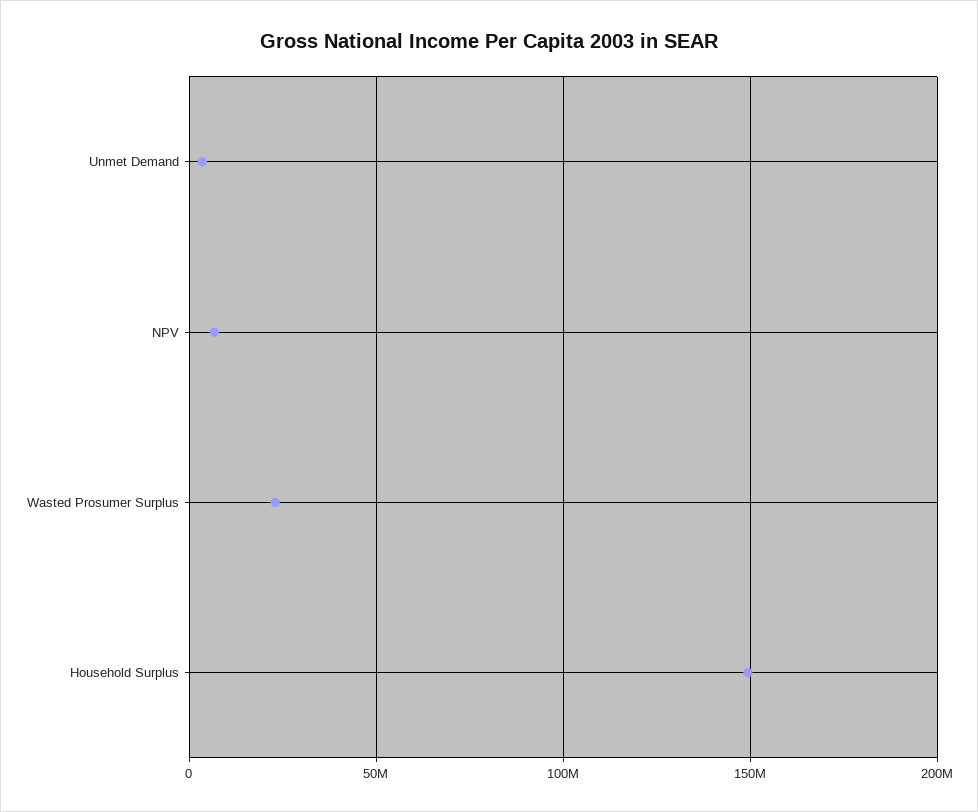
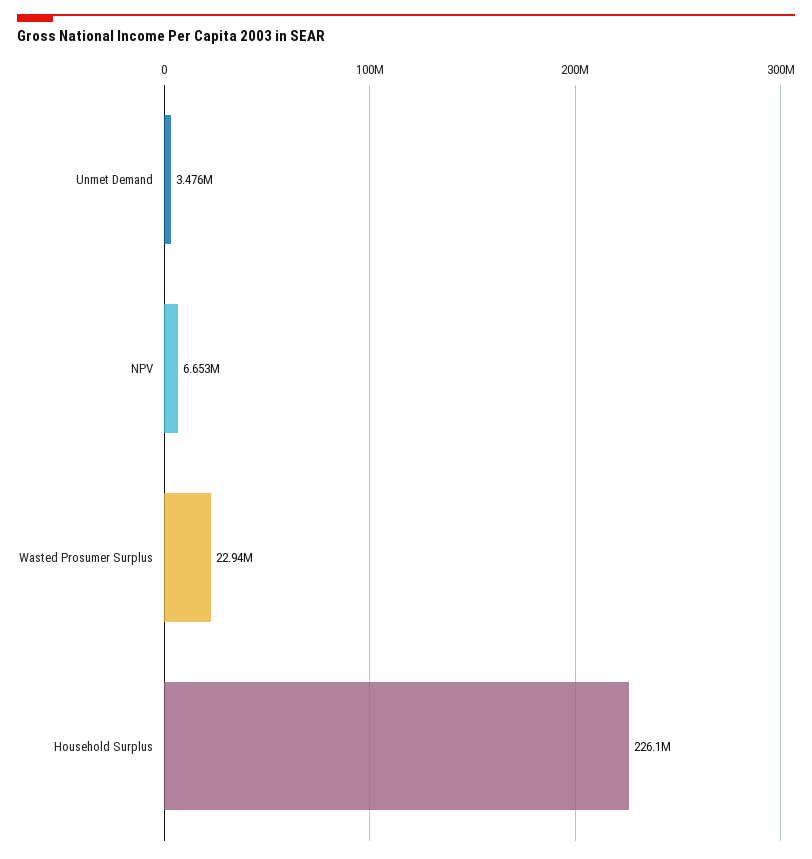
  {
    "Unmet Demand": 3476000,
    "NPV": 6653000,
    "Wasted Prosumer Surplus": 22940000,
-   "Household Surplus": 150000000
+   "Household Surplus": 226100000
  }

